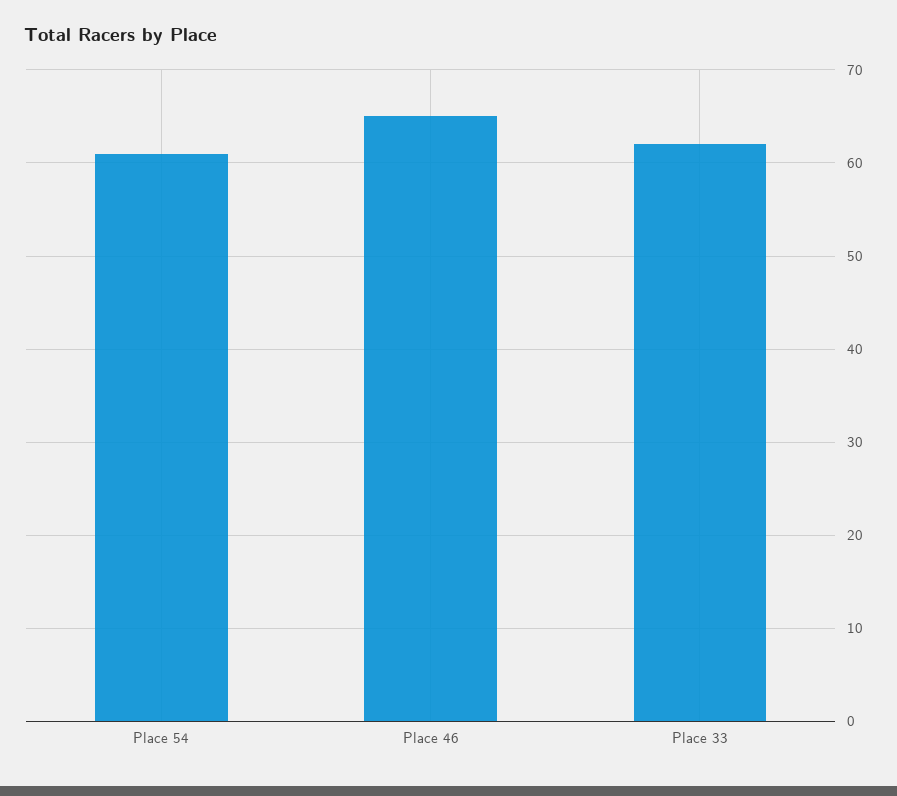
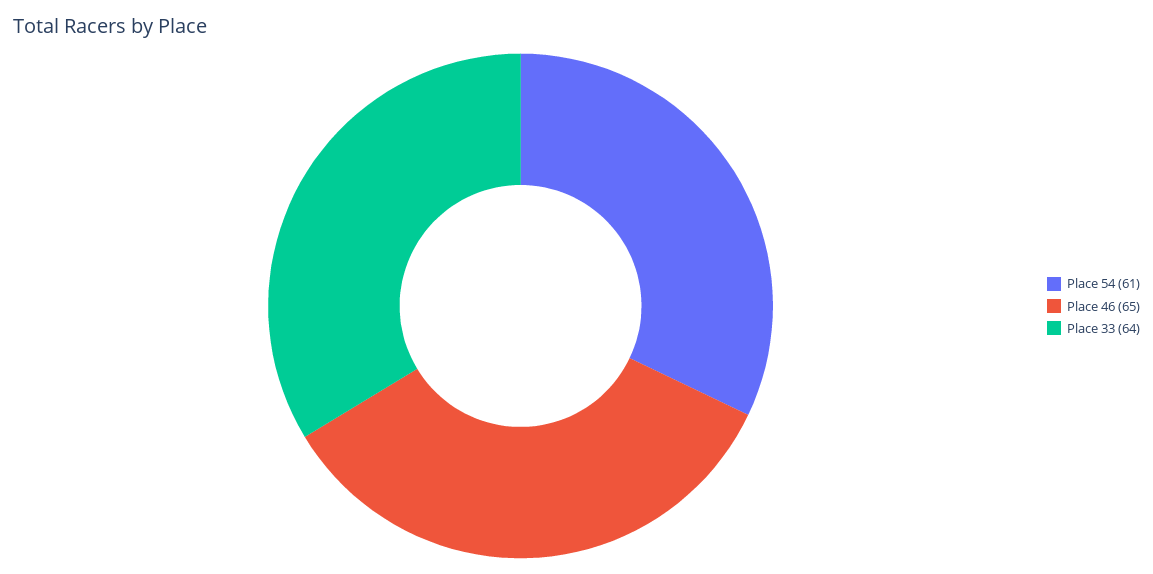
  {
    "Place 54": 61,
    "Place 46": 65,
-   "Place 33": 62
+   "Place 33": 64
  }

